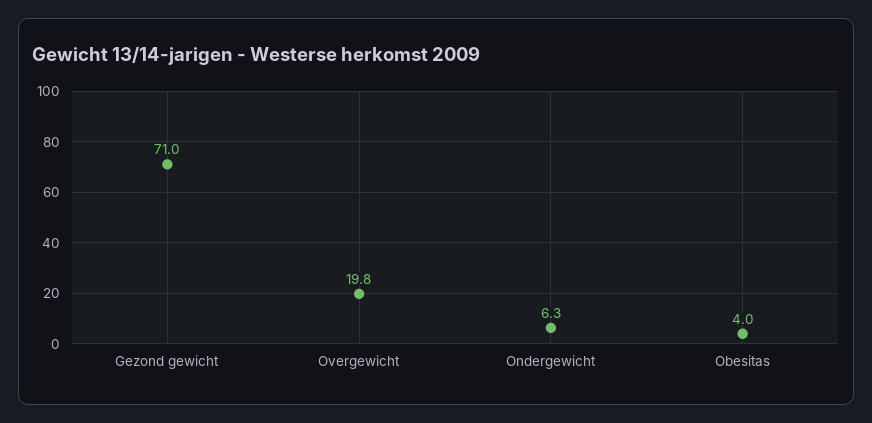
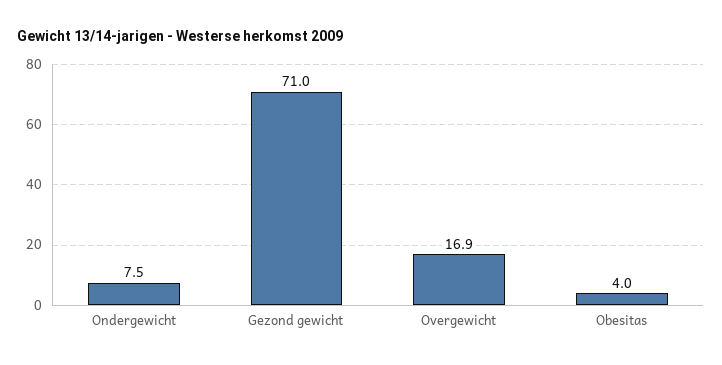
  {
    "Gezond gewicht": 71,
-   "Overgewicht": 19.8,
+   "Overgewicht": 16.9,
-   "Ondergewicht": 6.3,
+   "Ondergewicht": 7.5,
    "Obesitas": 4
  }

